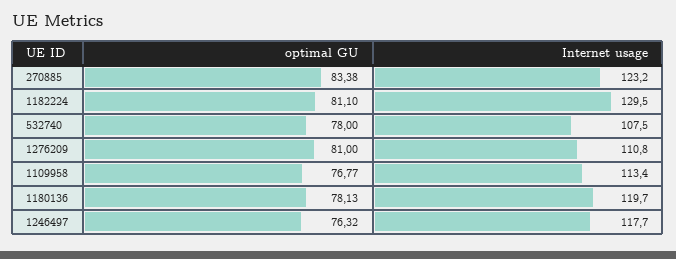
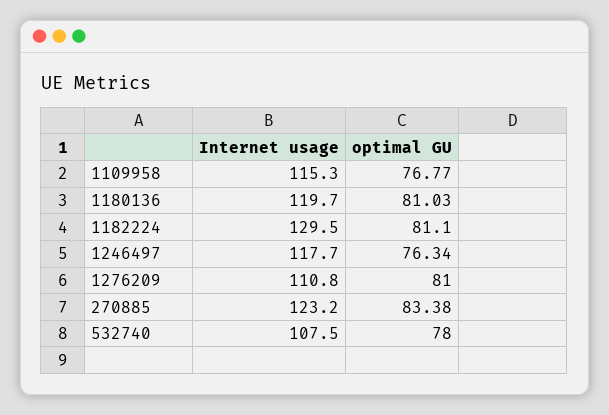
  {
    "optimal GU": {
      "270885": 83.38,
      "1182224": 81.1,
      "532740": 78,
      "1276209": 81,
      "1109958": 76.77,
-     "1180136": 78.13,
+     "1180136": 81.03,
-     "1246497": 76.32
+     "1246497": 76.34
    },
    "Internet usage": {
      "270885": 123.2,
      "1182224": 129.5,
      "532740": 107.5,
      "1276209": 110.8,
-     "1109958": 113.4,
+     "1109958": 115.3,
      "1180136": 119.7,
      "1246497": 117.7
    }
  }

